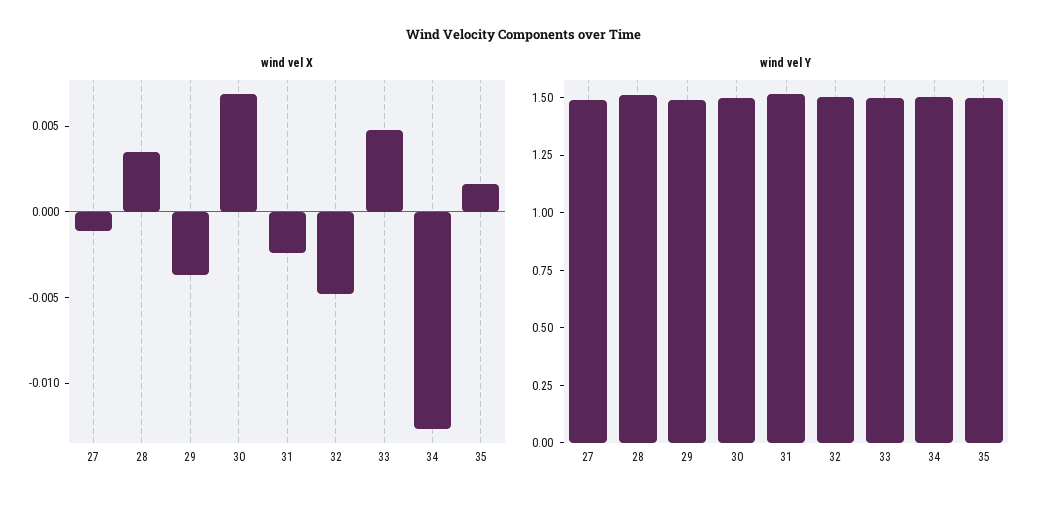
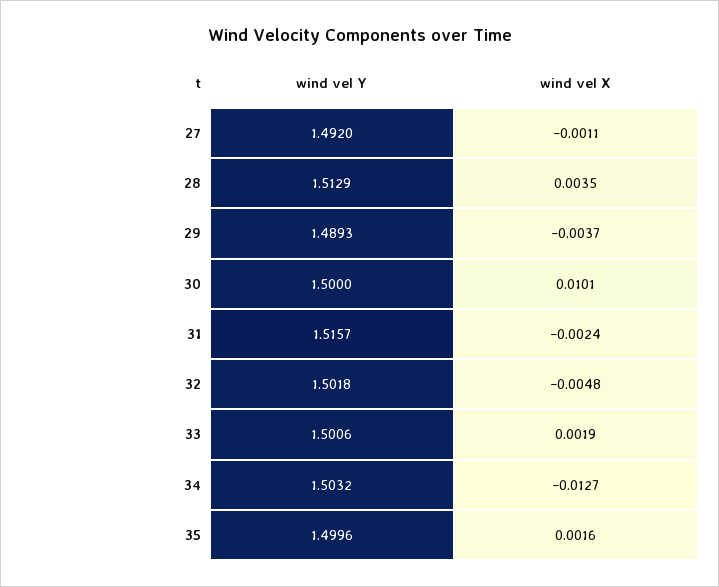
  {
    "wind vel X": {
      "27": -0.0011,
      "28": 0.0035,
      "29": -0.0037,
-     "30": 0.007,
+     "30": 0.0101,
      "31": -0.0024,
      "32": -0.0048,
-     "33": 0.005,
+     "33": 0.0019,
      "34": -0.0127,
      "35": 0.0016
    },
    "wind vel Y": {
      "27": 1.492,
      "28": 1.5129,
      "29": 1.4893,
      "30": 1.5,
      "31": 1.5157,
      "32": 1.5018,
      "33": 1.5006,
      "34": 1.5032,
      "35": 1.4996
    }
  }

